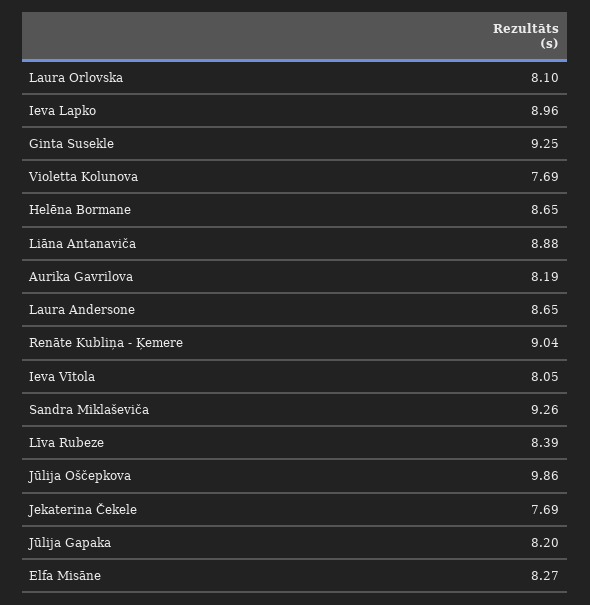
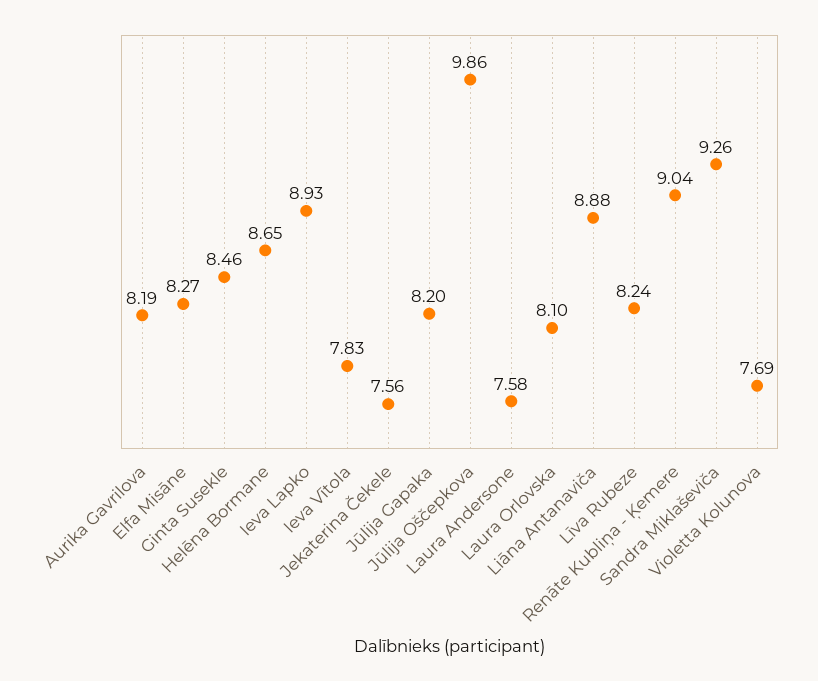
  {
    "Laura Orlovska": 8.1,
-   "Ieva Lapko": 8.96,
+   "Ieva Lapko": 8.93,
-   "Ginta Susekle": 9.25,
+   "Ginta Susekle": 8.46,
    "Violetta Kolunova": 7.69,
    "Helēna Bormane": 8.65,
    "Liāna Antanaviča": 8.88,
    "Aurika Gavrilova": 8.19,
-   "Laura Andersone": 8.65,
+   "Laura Andersone": 7.58,
    "Renāte Kubliņa - Ķemere": 9.04,
-   "Ieva Vītola": 8.05,
+   "Ieva Vītola": 7.83,
    "Sandra Miklaševiča": 9.26,
-   "Līva Rubeze": 8.39,
+   "Līva Rubeze": 8.24,
    "Jūlija Oščepkova": 9.86,
-   "Jekaterina Čekele": 7.69,
+   "Jekaterina Čekele": 7.56,
    "Jūlija Gapaka": 8.2,
    "Elfa Misāne": 8.27
  }

